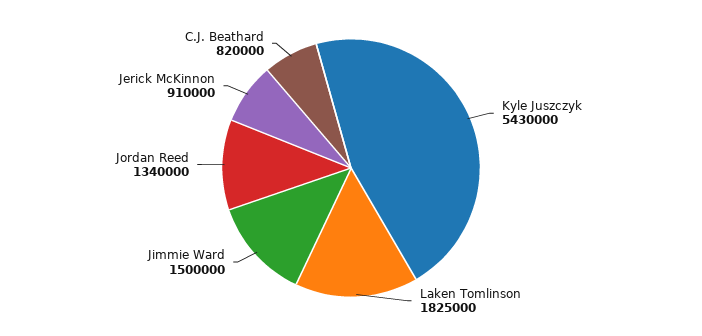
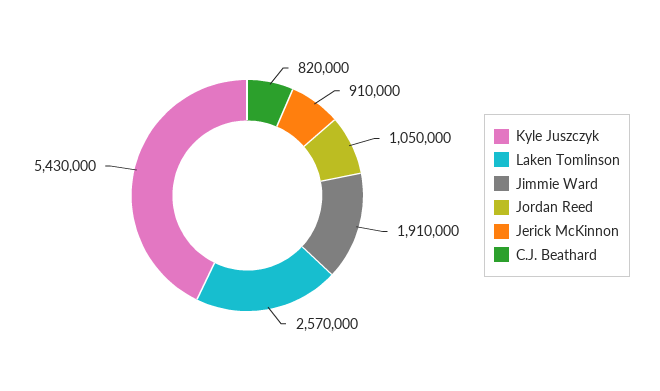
  {
    "Kyle Juszczyk": 5430000,
-   "Laken Tomlinson": 1825000,
+   "Laken Tomlinson": 2570000,
-   "Jimmie Ward": 1500000,
+   "Jimmie Ward": 1910000,
-   "Jordan Reed": 1340000,
+   "Jordan Reed": 1050000,
    "Jerick McKinnon": 910000,
    "C.J. Beathard": 820000
  }

